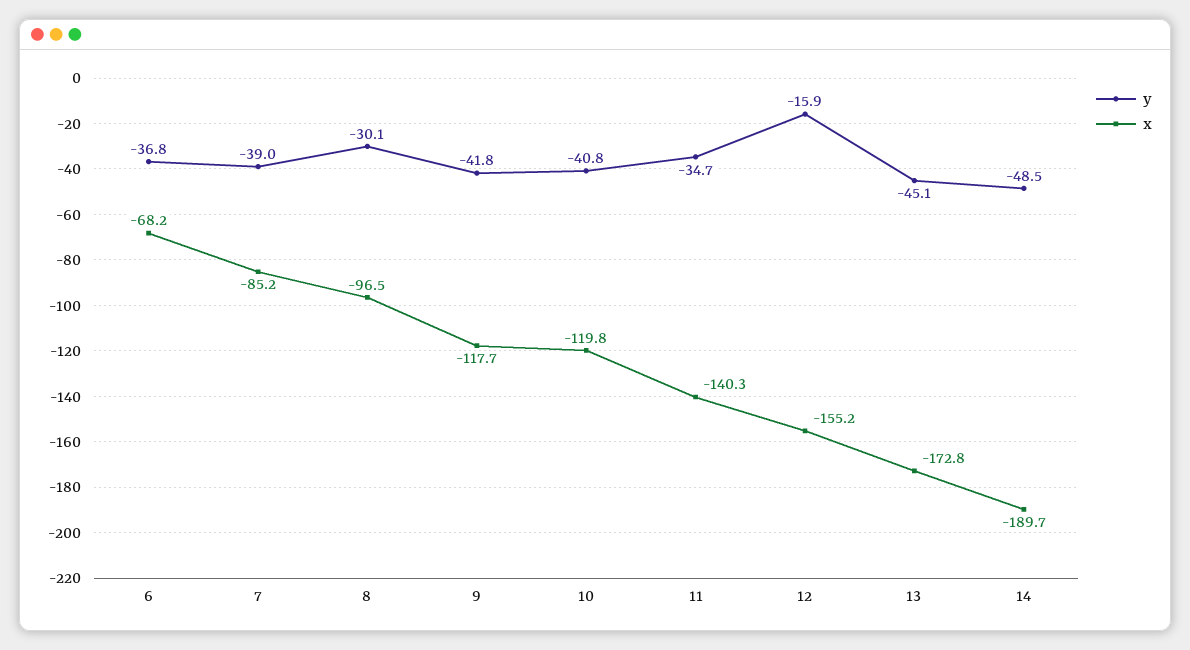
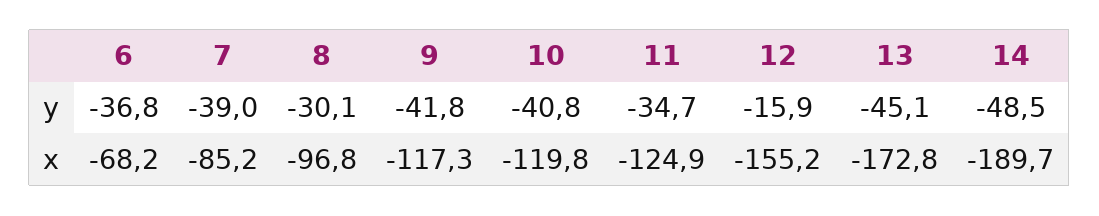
  {
    "y": {
      "6": -36.8,
      "7": -39,
      "8": -30.1,
      "9": -41.8,
      "10": -40.8,
      "11": -34.7,
      "12": -15.9,
      "13": -45.1,
      "14": -48.5
    },
    "x": {
      "6": -68.2,
      "7": -85.2,
-     "8": -96.5,
+     "8": -96.8,
-     "9": -117.7,
+     "9": -117.3,
      "10": -119.8,
-     "11": -140.3,
+     "11": -124.9,
      "12": -155.2,
      "13": -172.8,
      "14": -189.7
    }
  }

